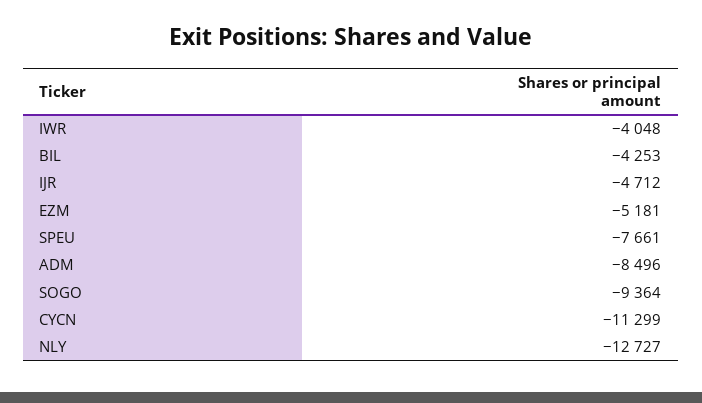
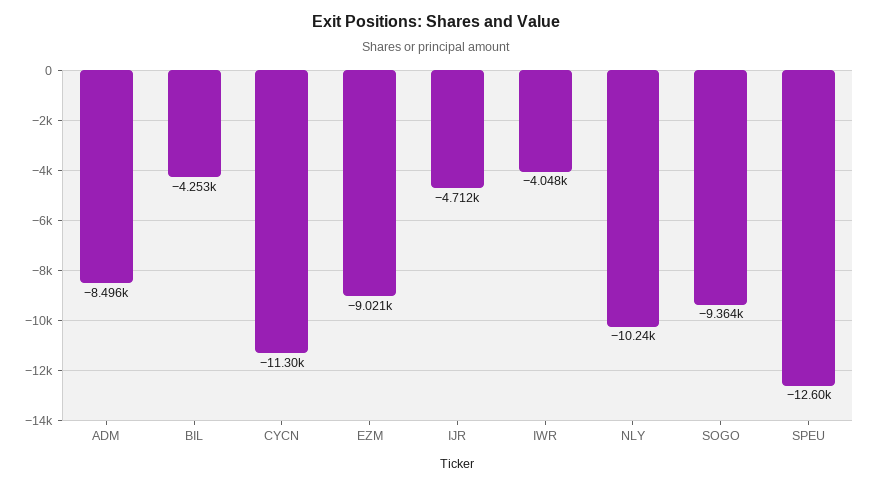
  {
    "IWR": -4048,
    "BIL": -4253,
    "IJR": -4712,
-   "EZM": -5181,
+   "EZM": -9021,
-   "SPEU": -7661,
+   "SPEU": -12600,
    "ADM": -8496,
    "SOGO": -9364,
    "CYCN": -11299,
-   "NLY": -12727
+   "NLY": -10240
  }

